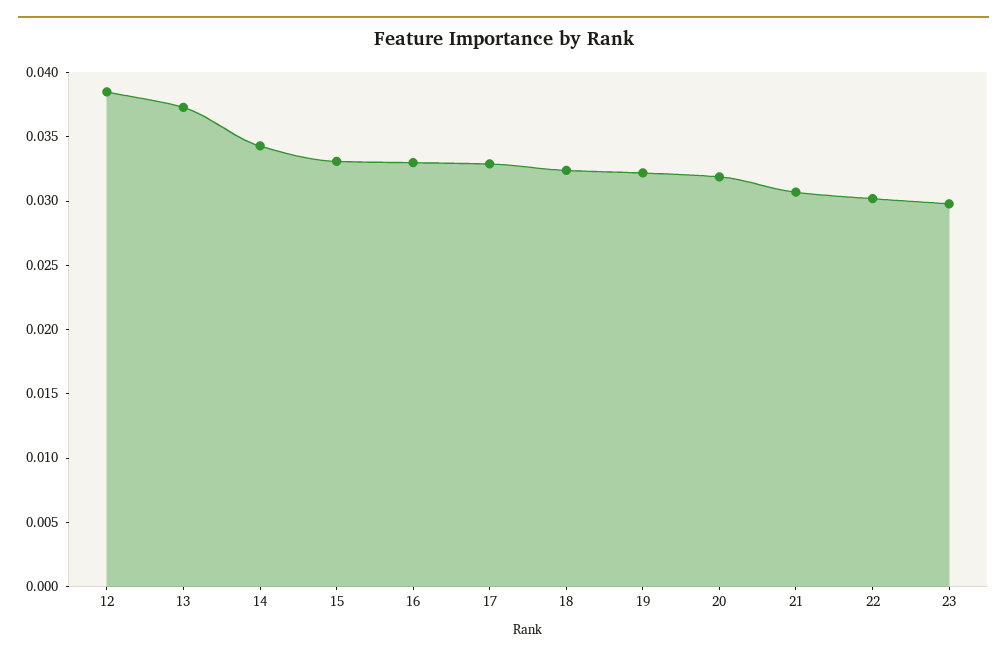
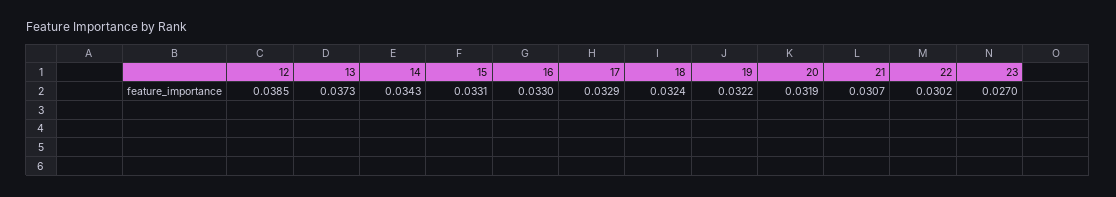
  {
    "12": 0.0385,
    "13": 0.0373,
    "14": 0.0343,
    "15": 0.0331,
    "16": 0.033,
    "17": 0.0329,
    "18": 0.0324,
    "19": 0.0322,
    "20": 0.0319,
    "21": 0.0307,
    "22": 0.0302,
-   "23": 0.03
+   "23": 0.027
  }

